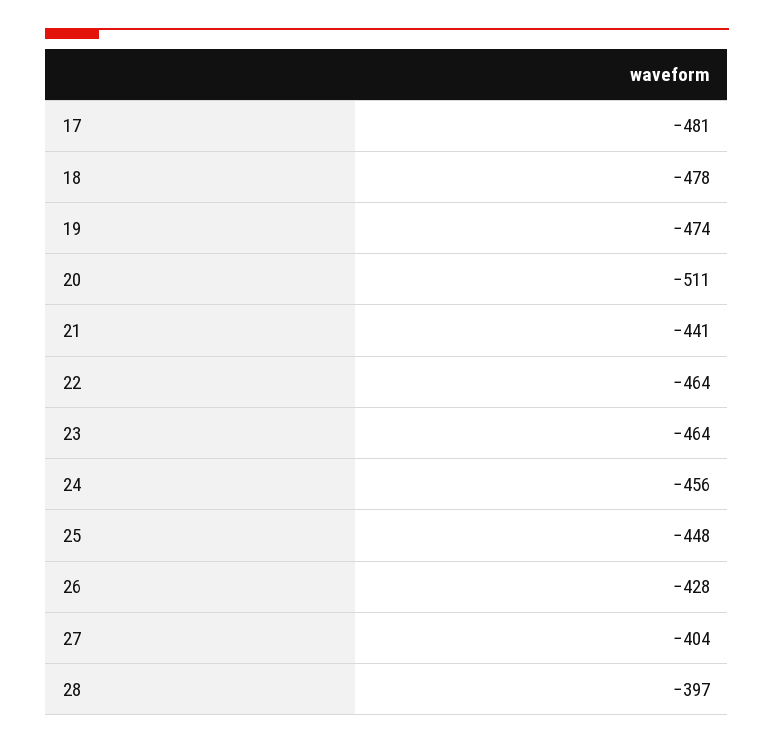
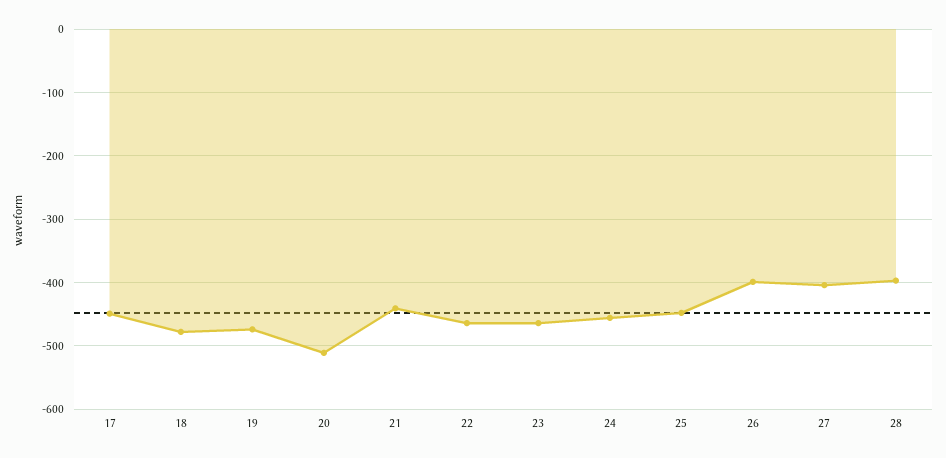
  {
-   "17": -481,
+   "17": -450,
    "18": -478,
    "19": -474,
    "20": -511,
    "21": -441,
    "22": -464,
    "23": -464,
    "24": -456,
    "25": -448,
-   "26": -428,
+   "26": -400,
    "27": -404,
    "28": -397
  }

